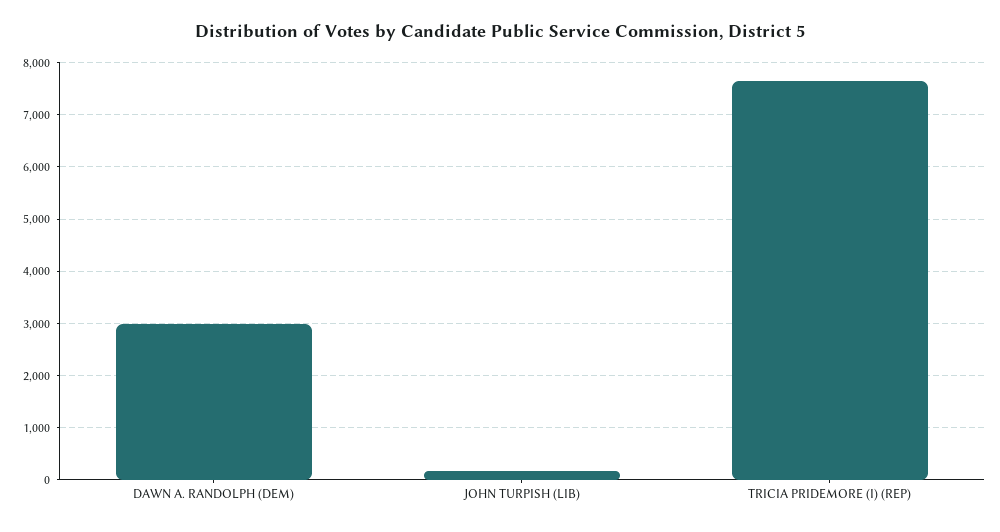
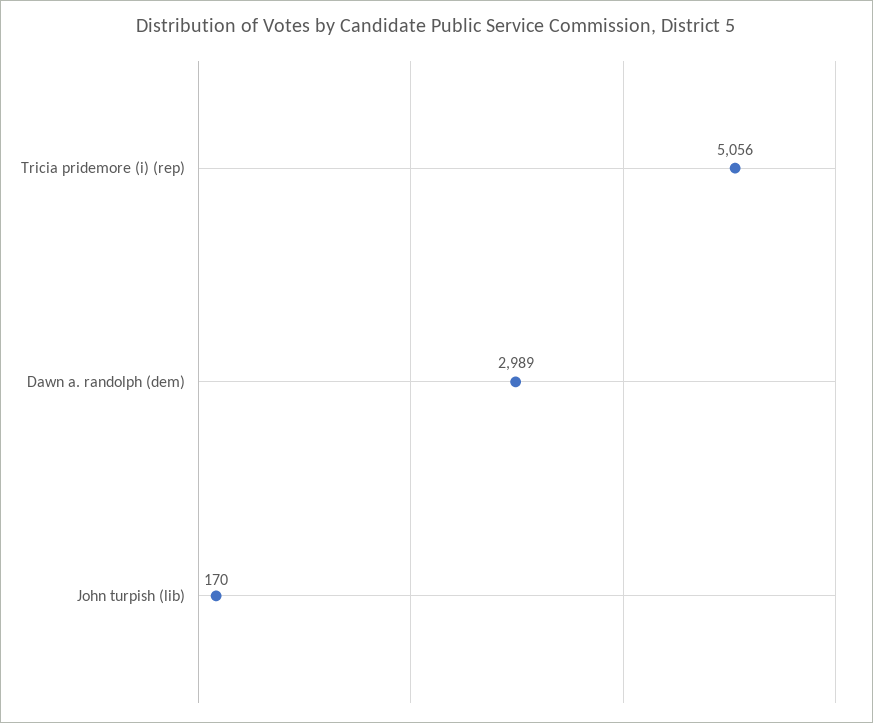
  {
    "DAWN A. RANDOLPH (DEM)": 2989,
    "JOHN TURPISH (LIB)": 170,
-   "TRICIA PRIDEMORE (I) (REP)": 7600
+   "TRICIA PRIDEMORE (I) (REP)": 5056
  }

